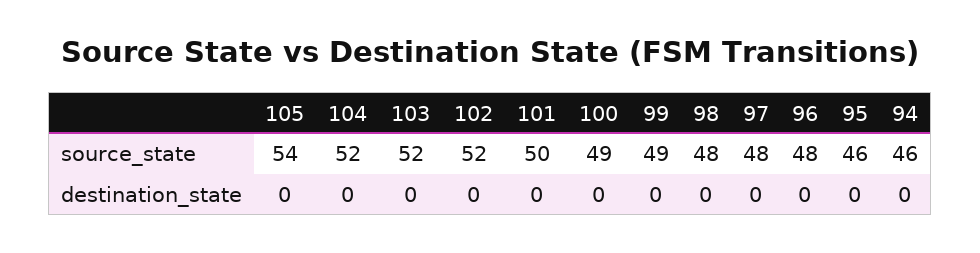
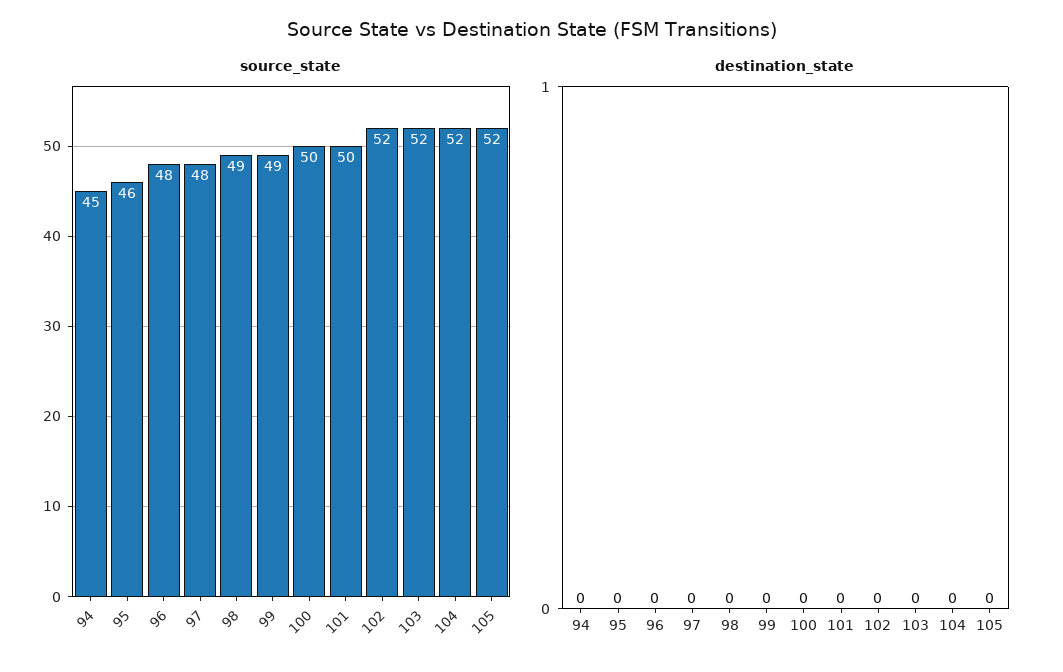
  {
    "source_state": {
-     "105": 54,
+     "105": 52,
      "104": 52,
      "103": 52,
      "102": 52,
      "101": 50,
-     "100": 49,
+     "100": 50,
      "99": 49,
-     "98": 48,
+     "98": 49,
      "97": 48,
      "96": 48,
      "95": 46,
-     "94": 46
+     "94": 45
    },
    "destination_state": {
      "105": 0,
      "104": 0,
      "103": 0,
      "102": 0,
      "101": 0,
      "100": 0,
      "99": 0,
      "98": 0,
      "97": 0,
      "96": 0,
      "95": 0,
      "94": 0
    }
  }

